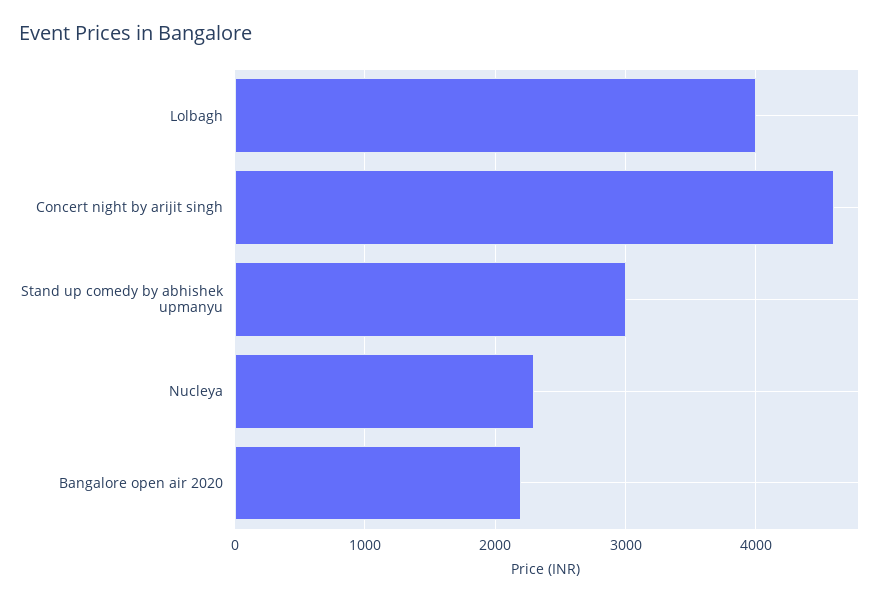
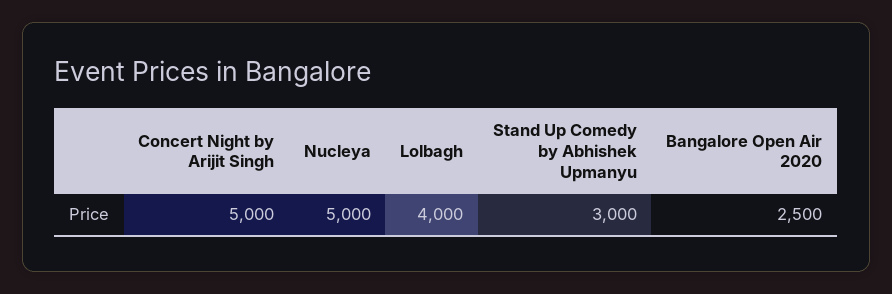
  {
    "Lolbagh": 4000,
-   "Concert night by arijit singh": 4600,
+   "Concert night by arijit singh": 5000,
    "Stand up comedy by abhishek upmanyu": 3000,
-   "Nucleya": 2300,
+   "Nucleya": 5000,
-   "Bangalore open air 2020": 2200
+   "Bangalore open air 2020": 2500
  }

